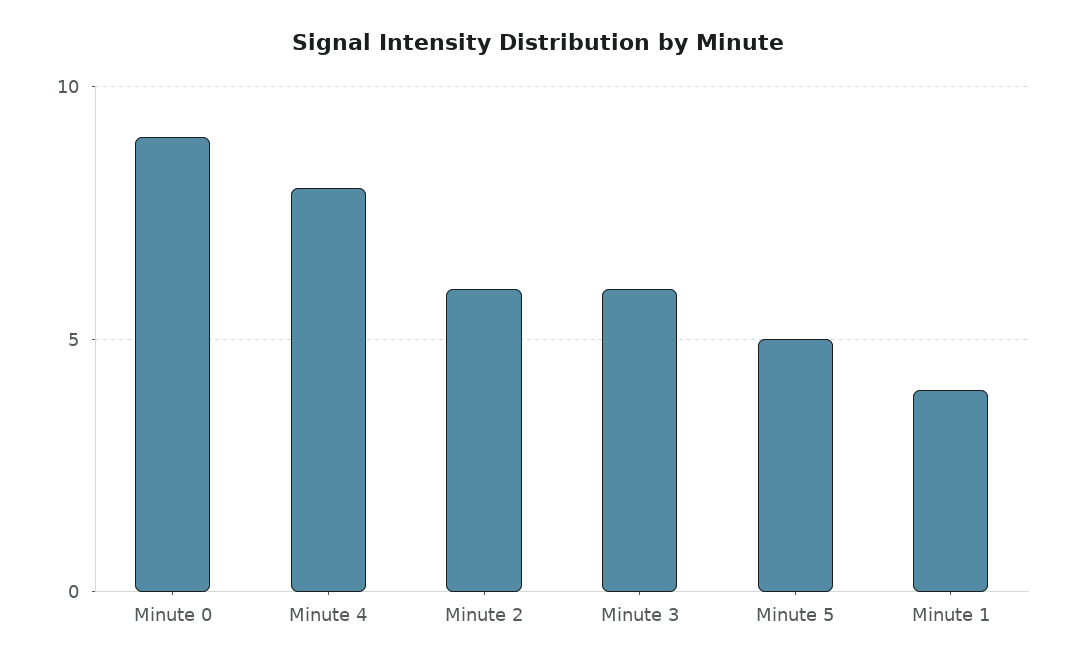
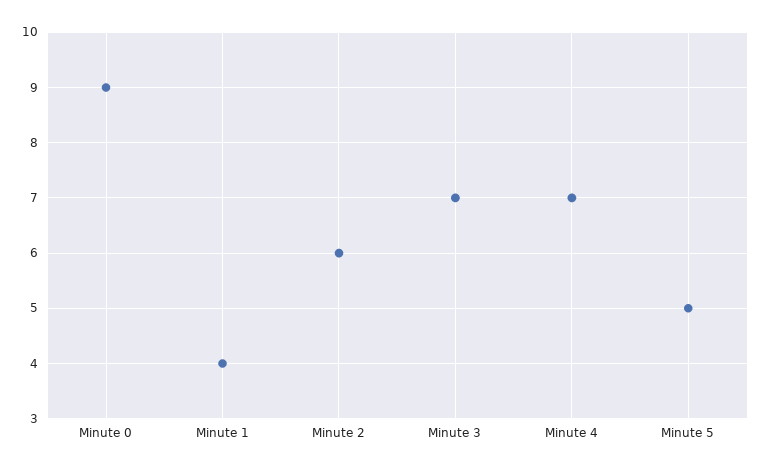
  {
    "Minute 0": 9,
-   "Minute 4": 8,
+   "Minute 4": 7,
    "Minute 2": 6,
-   "Minute 3": 6,
+   "Minute 3": 7,
    "Minute 5": 5,
    "Minute 1": 4
  }

